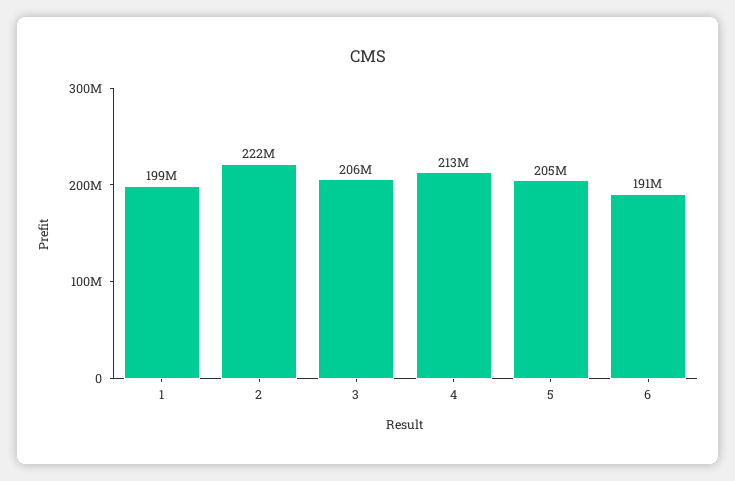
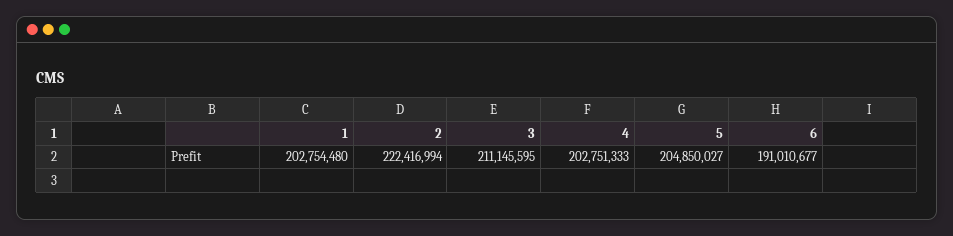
  {
-   "1": 199000000,
+   "1": 202754480,
    "2": 222416994,
-   "3": 206000000,
+   "3": 211145595,
-   "4": 213000000,
+   "4": 202751333,
    "5": 204850027,
    "6": 191010677
  }

